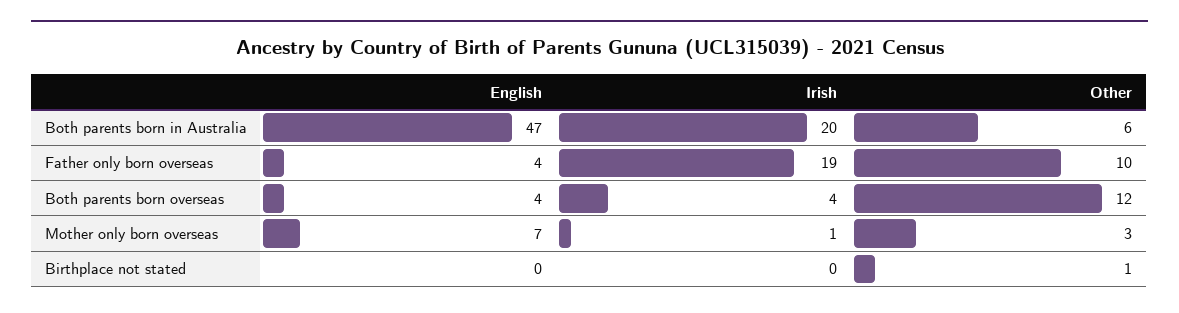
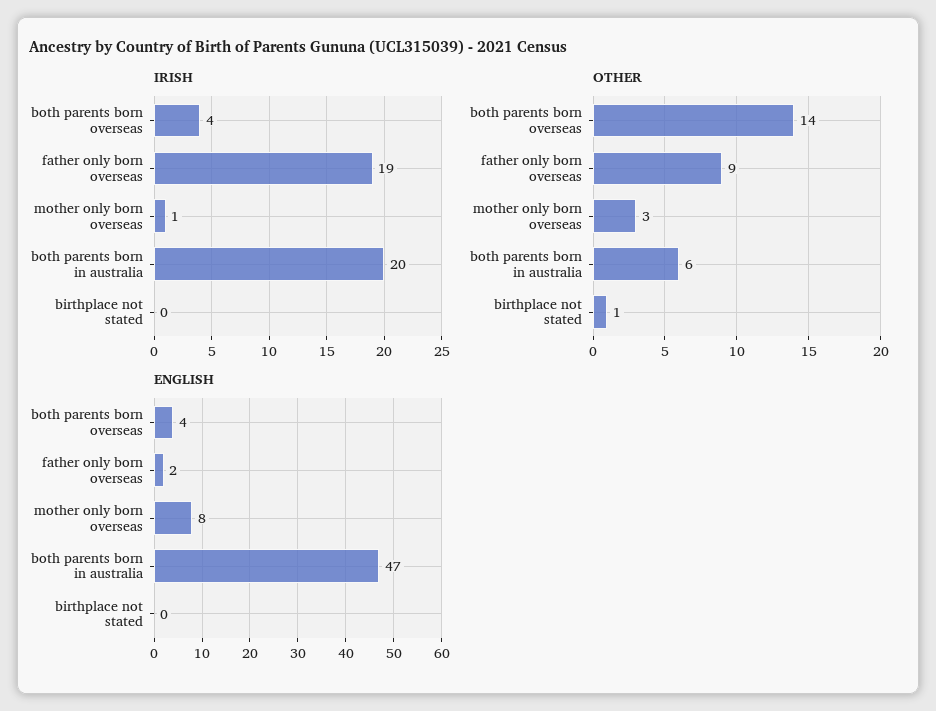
  {
    "English": {
      "Both parents born in Australia": 47,
-     "Father only born overseas": 4,
+     "Father only born overseas": 2,
      "Both parents born overseas": 4,
-     "Mother only born overseas": 7,
+     "Mother only born overseas": 8,
      "Birthplace not stated": 0
    },
    "Irish": {
      "Both parents born in Australia": 20,
      "Father only born overseas": 19,
      "Both parents born overseas": 4,
      "Mother only born overseas": 1,
      "Birthplace not stated": 0
    },
    "Other": {
      "Both parents born in Australia": 6,
-     "Father only born overseas": 10,
+     "Father only born overseas": 9,
-     "Both parents born overseas": 12,
+     "Both parents born overseas": 14,
      "Mother only born overseas": 3,
      "Birthplace not stated": 1
    }
  }

